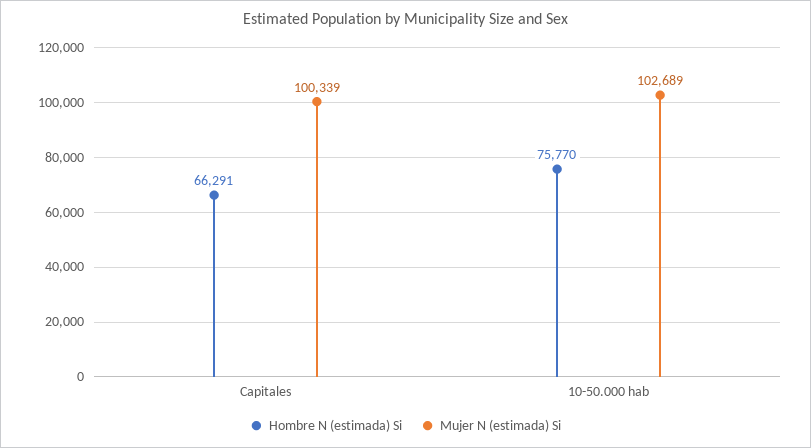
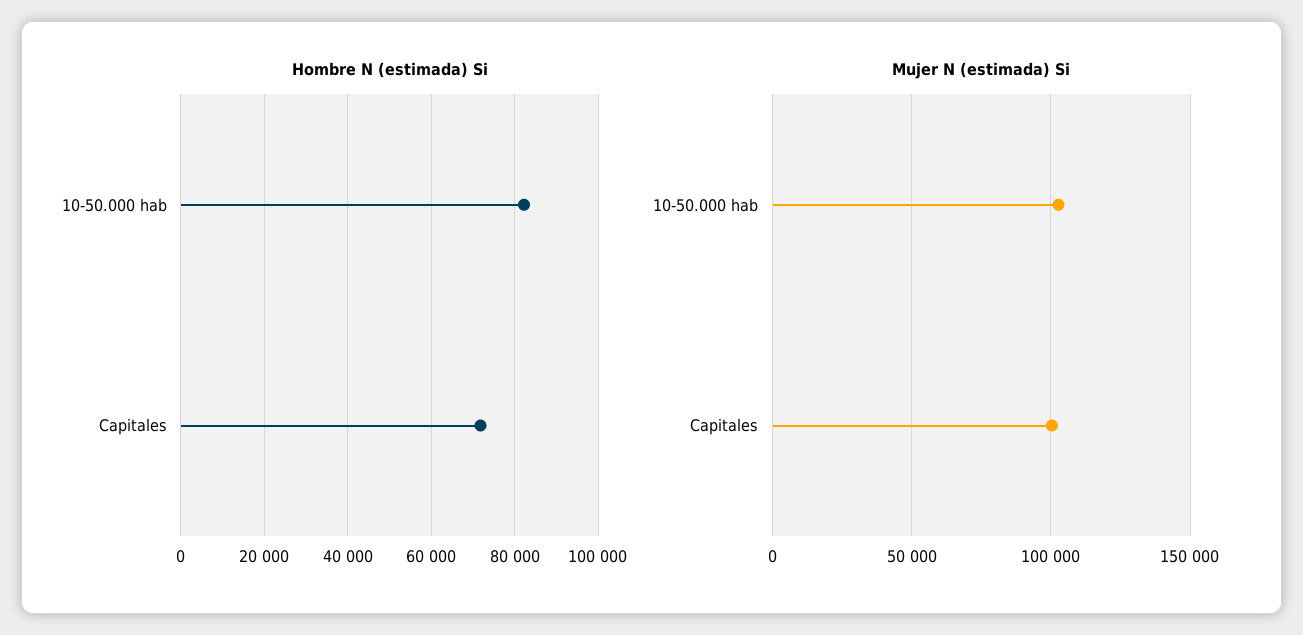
  {
    "Hombre N (estimada) Si": {
-     "Capitales": 66291,
+     "Capitales": 72000,
-     "10-50.000 hab": 75770
+     "10-50.000 hab": 82000
    },
    "Mujer N (estimada) Si": {
      "Capitales": 100339,
      "10-50.000 hab": 102689
    }
  }

